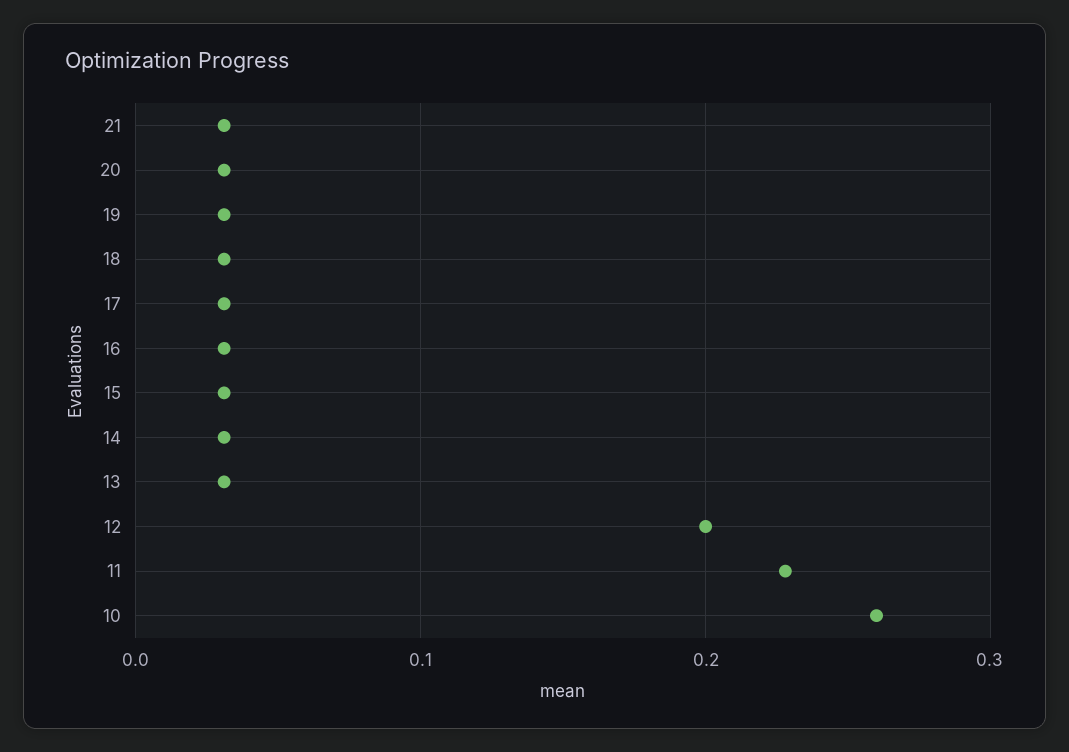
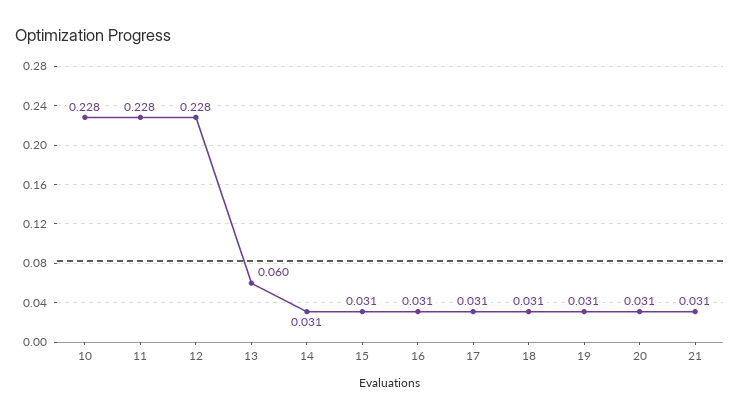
  {
    "21": 0.031,
    "20": 0.031,
    "19": 0.031,
    "18": 0.031,
    "17": 0.031,
    "16": 0.031,
    "15": 0.031,
    "14": 0.031,
-   "13": 0.03,
+   "13": 0.06,
-   "12": 0.2,
+   "12": 0.228,
    "11": 0.228,
-   "10": 0.26
+   "10": 0.228
  }

